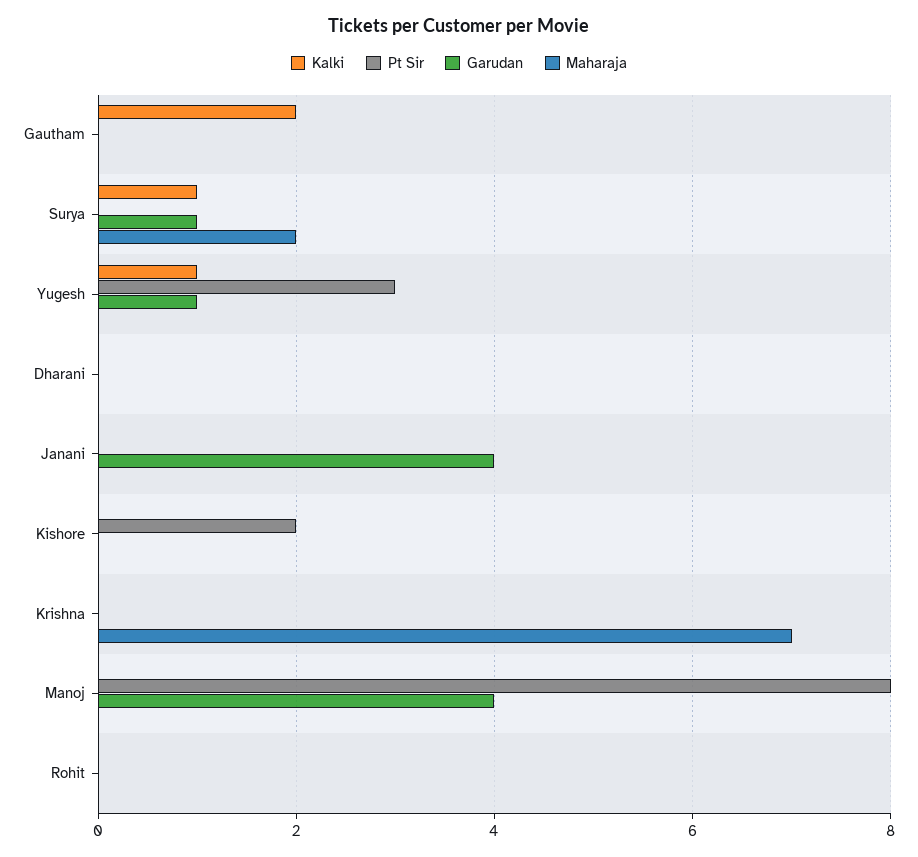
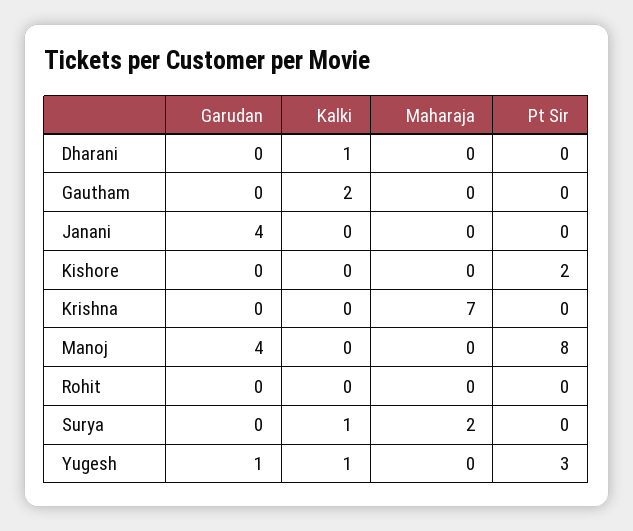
  {
    "Kalki": {
      "Gautham": 2,
      "Surya": 1,
      "Yugesh": 1,
-     "Dharani": 0,
+     "Dharani": 1,
      "Janani": 0,
      "Kishore": 0,
      "Krishna": 0,
      "Manoj": 0,
      "Rohit": 0
    },
    "Pt Sir": {
      "Gautham": 0,
      "Surya": 0,
      "Yugesh": 3,
      "Dharani": 0,
      "Janani": 0,
      "Kishore": 2,
      "Krishna": 0,
      "Manoj": 8,
      "Rohit": 0
    },
    "Garudan": {
      "Gautham": 0,
-     "Surya": 1,
+     "Surya": 0,
      "Yugesh": 1,
      "Dharani": 0,
      "Janani": 4,
      "Kishore": 0,
      "Krishna": 0,
      "Manoj": 4,
      "Rohit": 0
    },
    "Maharaja": {
      "Gautham": 0,
      "Surya": 2,
      "Yugesh": 0,
      "Dharani": 0,
      "Janani": 0,
      "Kishore": 0,
      "Krishna": 7,
      "Manoj": 0,
      "Rohit": 0
    }
  }

